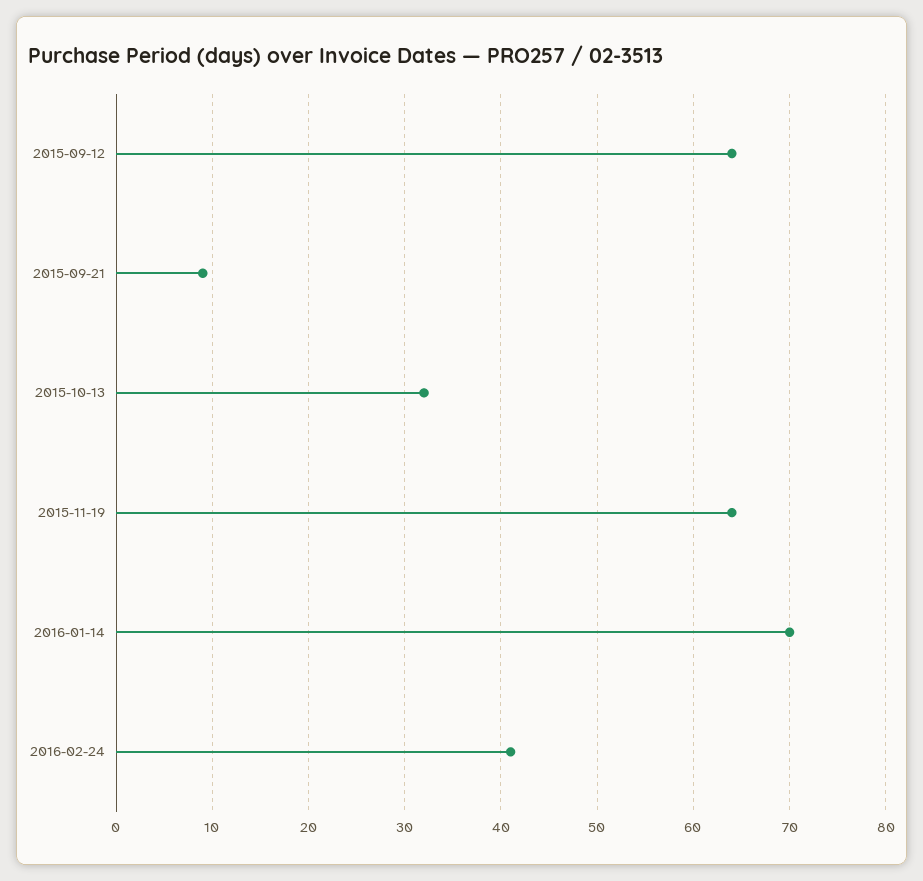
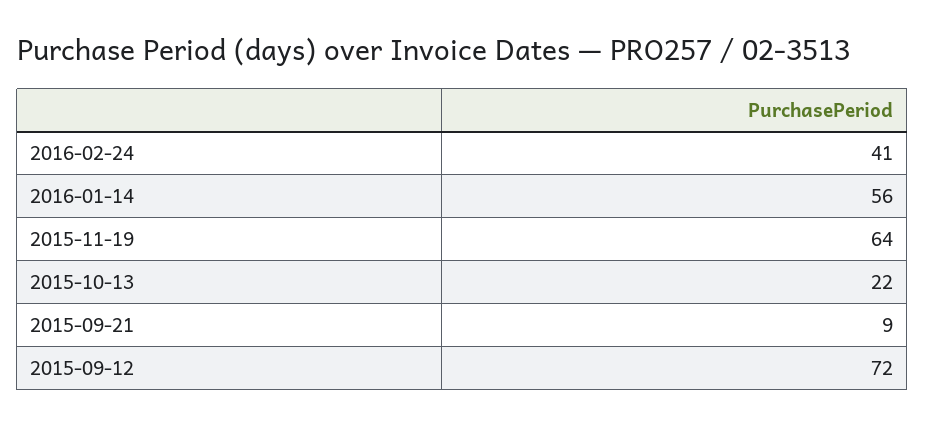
  {
-   "2015-09-12": 64,
+   "2015-09-12": 72,
    "2015-09-21": 9,
-   "2015-10-13": 32,
+   "2015-10-13": 22,
    "2015-11-19": 64,
-   "2016-01-14": 70,
+   "2016-01-14": 56,
    "2016-02-24": 41
  }

